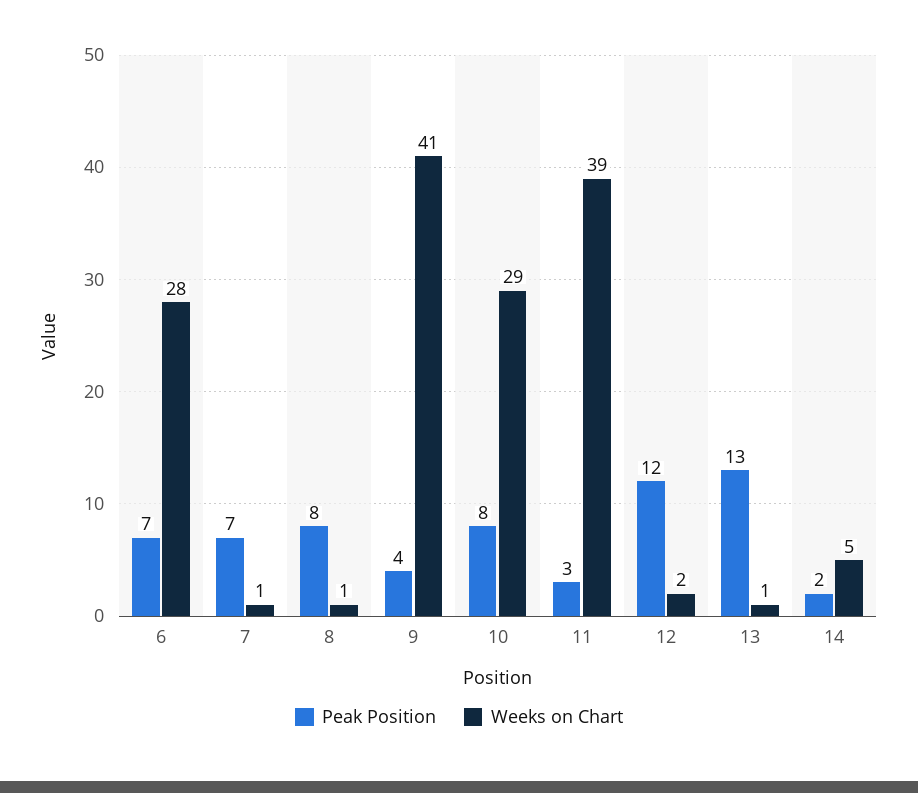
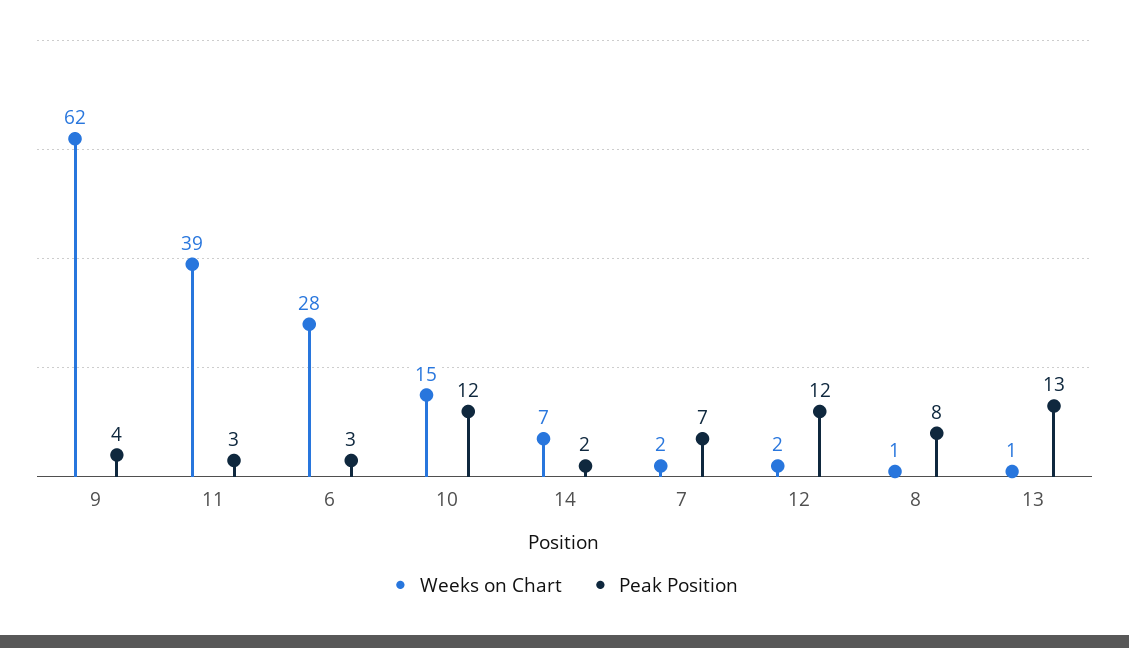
  {
    "Peak Position": {
-     "6": 7,
+     "6": 3,
      "7": 7,
      "8": 8,
      "9": 4,
-     "10": 8,
+     "10": 12,
      "11": 3,
      "12": 12,
      "13": 13,
      "14": 2
    },
    "Weeks on Chart": {
      "6": 28,
-     "7": 1,
+     "7": 2,
      "8": 1,
-     "9": 41,
+     "9": 62,
-     "10": 29,
+     "10": 15,
      "11": 39,
      "12": 2,
      "13": 1,
-     "14": 5
+     "14": 7
    }
  }

